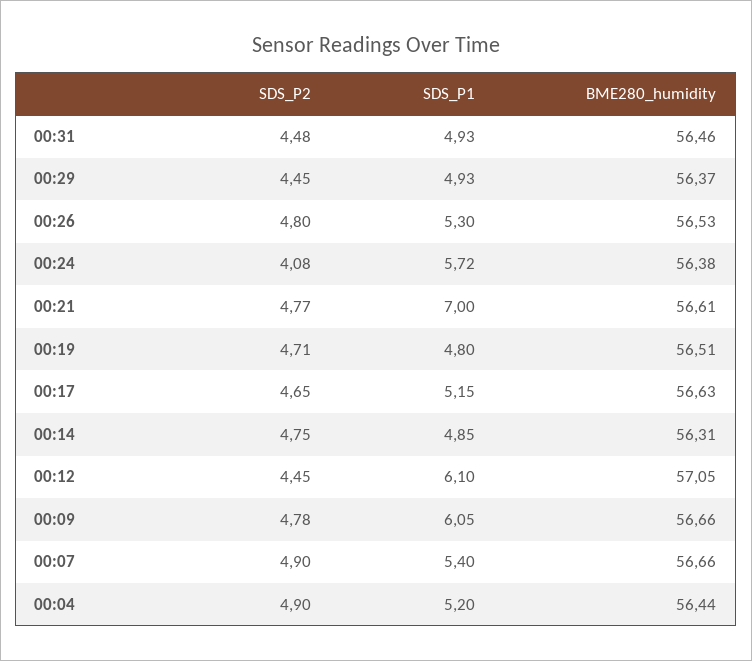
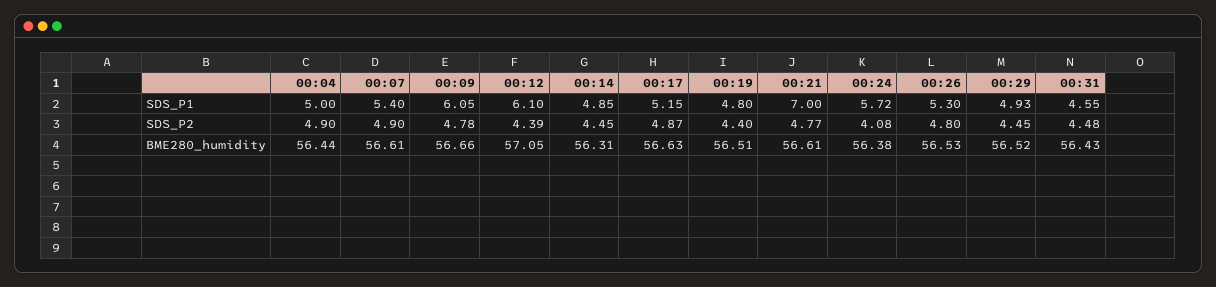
  {
    "SDS_P2": {
      "00:31": 4.48,
      "00:29": 4.45,
      "00:26": 4.8,
      "00:24": 4.08,
      "00:21": 4.77,
-     "00:19": 4.71,
+     "00:19": 4.4,
-     "00:17": 4.65,
+     "00:17": 4.87,
-     "00:14": 4.75,
+     "00:14": 4.45,
-     "00:12": 4.45,
+     "00:12": 4.39,
      "00:09": 4.78,
      "00:07": 4.9,
      "00:04": 4.9
    },
    "SDS_P1": {
-     "00:31": 4.93,
+     "00:31": 4.55,
      "00:29": 4.93,
      "00:26": 5.3,
      "00:24": 5.72,
      "00:21": 7,
      "00:19": 4.8,
      "00:17": 5.15,
      "00:14": 4.85,
      "00:12": 6.1,
      "00:09": 6.05,
      "00:07": 5.4,
-     "00:04": 5.2
+     "00:04": 5
    },
    "BME280_humidity": {
-     "00:31": 56.46,
+     "00:31": 56.43,
-     "00:29": 56.37,
+     "00:29": 56.52,
      "00:26": 56.53,
      "00:24": 56.38,
      "00:21": 56.61,
      "00:19": 56.51,
      "00:17": 56.63,
      "00:14": 56.31,
      "00:12": 57.05,
      "00:09": 56.66,
-     "00:07": 56.66,
+     "00:07": 56.61,
      "00:04": 56.44
    }
  }

